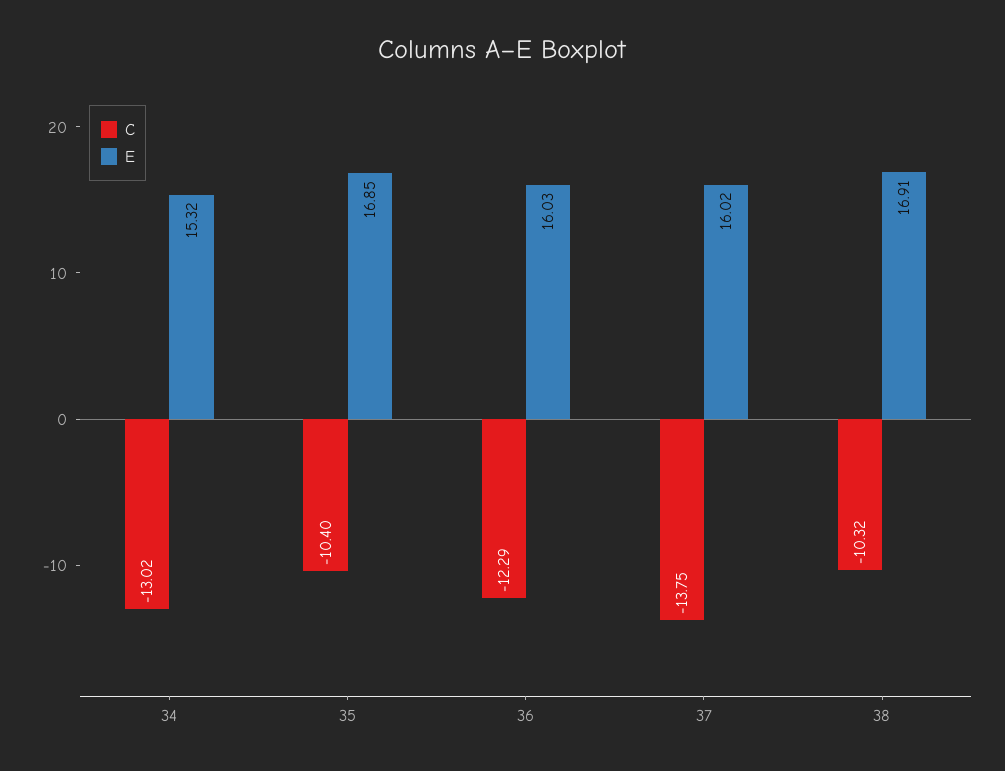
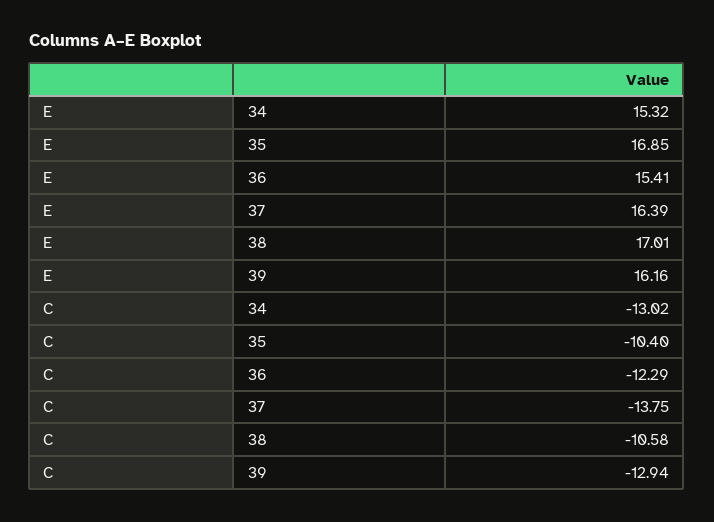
  {
    "C": {
      "34": -13.02,
      "35": -10.4,
      "36": -12.29,
      "37": -13.75,
-     "38": -10.32
+     "38": -10.58,
+     "39": -12.94
    },
    "E": {
      "34": 15.32,
      "35": 16.85,
-     "36": 16.03,
+     "36": 15.41,
-     "37": 16.02,
+     "37": 16.39,
-     "38": 16.91
+     "38": 17.01,
+     "39": 16.16
    }
  }

